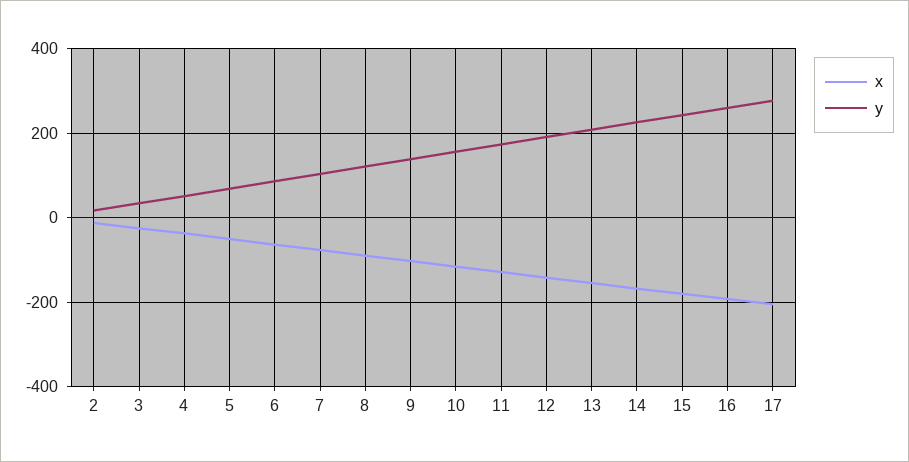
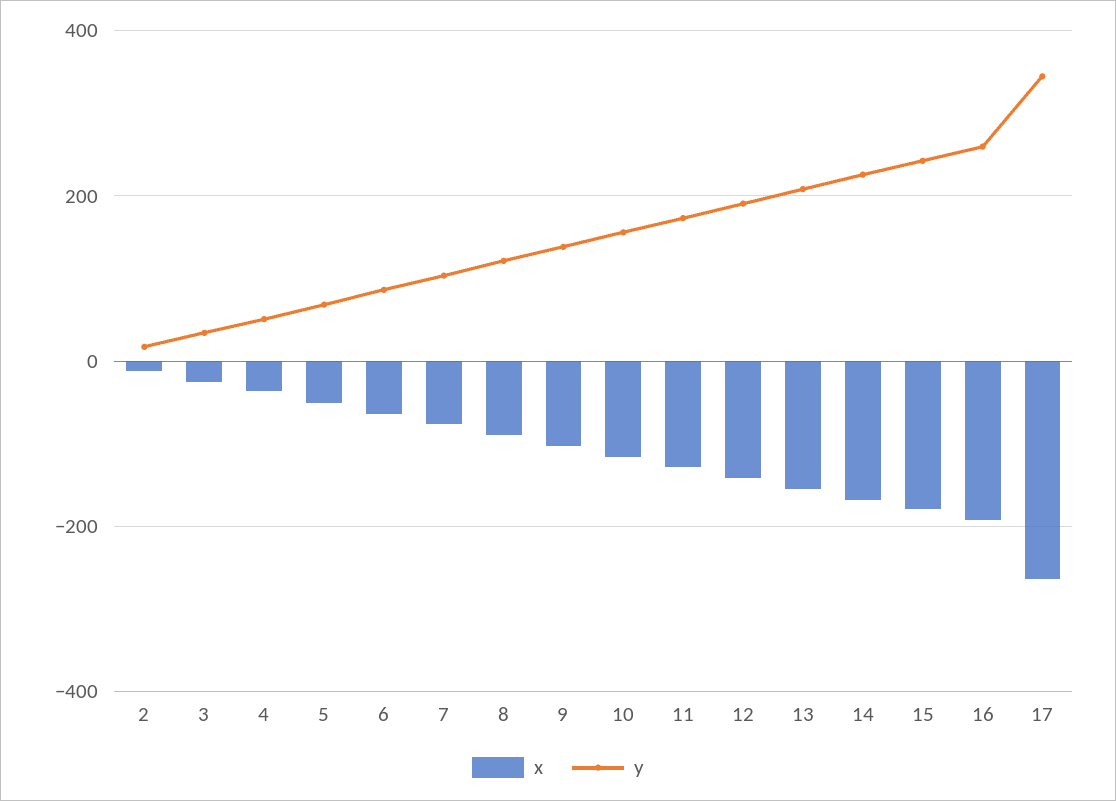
  {
    "x": {
      "2": -20,
      "3": -20,
      "4": -40,
      "5": -60,
      "6": -60,
      "7": -80,
      "8": -80,
      "9": -100,
      "10": -120,
      "11": -120,
      "12": -140,
      "13": -160,
      "14": -160,
      "15": -180,
      "16": -200,
-     "17": -200
+     "17": -260
    },
    "y": {
      "2": 20,
      "3": 40,
      "4": 60,
      "5": 60,
      "6": 80,
      "7": 100,
      "8": 120,
      "9": 140,
      "10": 160,
      "11": 180,
      "12": 200,
      "13": 200,
      "14": 220,
      "15": 240,
      "16": 260,
-     "17": 280
+     "17": 340
    }
  }

